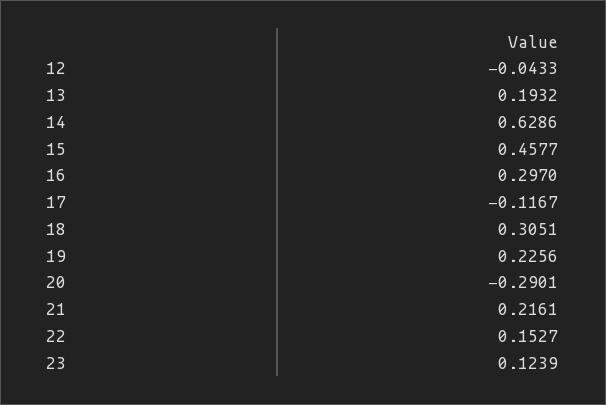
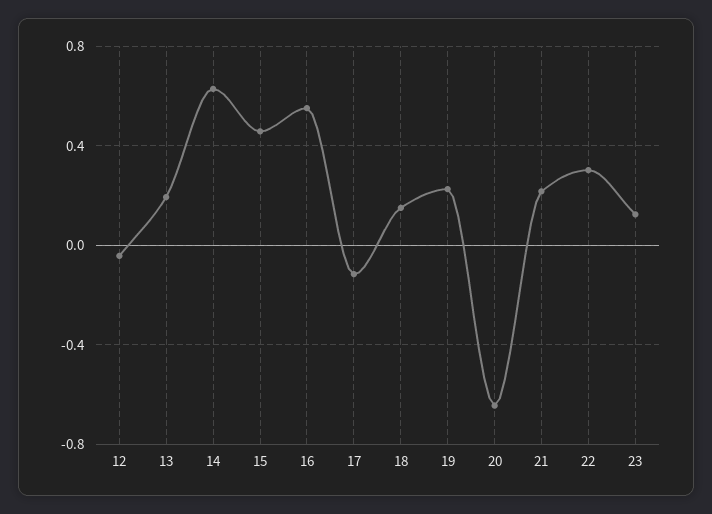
  {
    "12": -0.0433,
    "13": 0.1932,
    "14": 0.6286,
    "15": 0.4577,
-   "16": 0.297,
+   "16": 0.55,
    "17": -0.1167,
-   "18": 0.3051,
+   "18": 0.15,
    "19": 0.2256,
-   "20": -0.2901,
+   "20": -0.65,
    "21": 0.2161,
-   "22": 0.1527,
+   "22": 0.3,
    "23": 0.1239
  }

